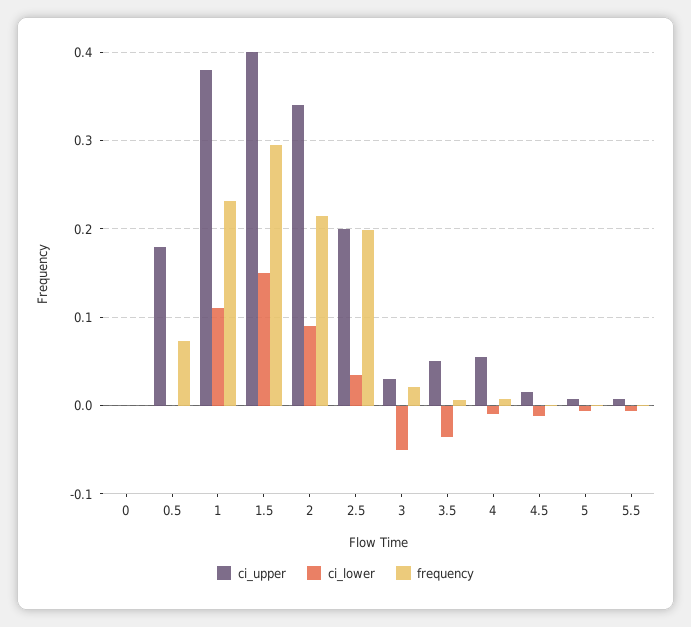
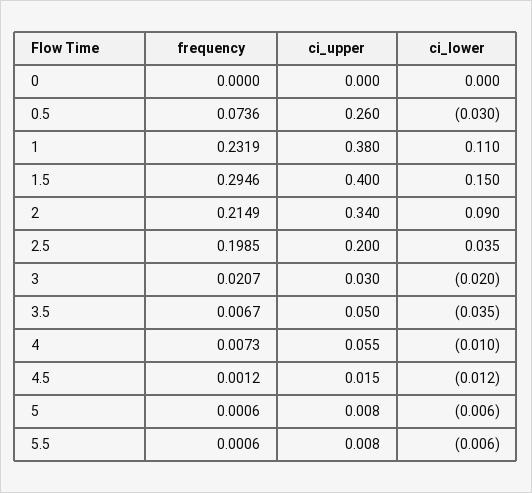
  {
    "ci_upper": {
      "0": 0,
-     "0.5": 0.18,
+     "0.5": 0.26,
      "1": 0.38,
      "1.5": 0.4,
      "2": 0.34,
      "2.5": 0.2,
      "3": 0.03,
      "3.5": 0.05,
      "4": 0.055,
      "4.5": 0.015,
      "5": 0.008,
      "5.5": 0.008
    },
    "ci_lower": {
      "0": 0,
-     "0.5": 0,
+     "0.5": -0.03,
      "1": 0.11,
      "1.5": 0.15,
      "2": 0.09,
      "2.5": 0.035,
-     "3": -0.05,
+     "3": -0.02,
      "3.5": -0.035,
      "4": -0.01,
      "4.5": -0.012,
      "5": -0.006,
      "5.5": -0.006
    },
    "frequency": {
      "0": 0,
      "0.5": 0.0736,
      "1": 0.2319,
      "1.5": 0.2946,
      "2": 0.2149,
      "2.5": 0.1985,
      "3": 0.0207,
      "3.5": 0.0067,
      "4": 0.0073,
      "4.5": 0.0012,
      "5": 0.0006,
      "5.5": 0.0006
    }
  }

